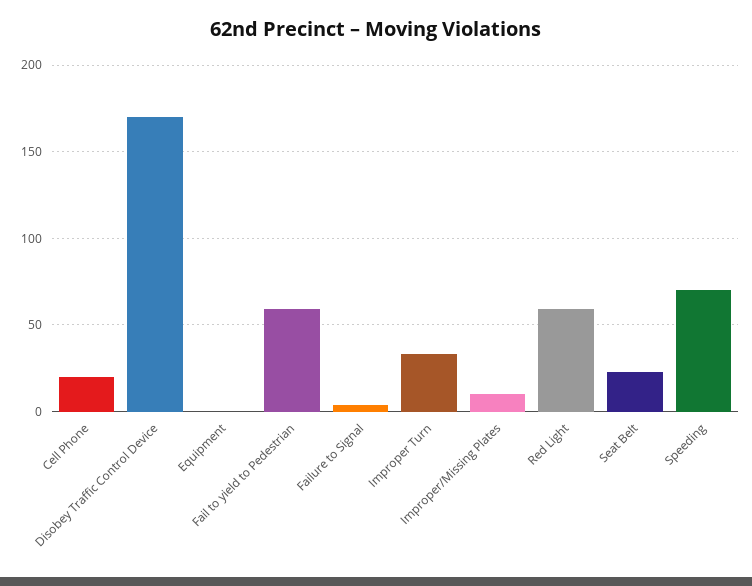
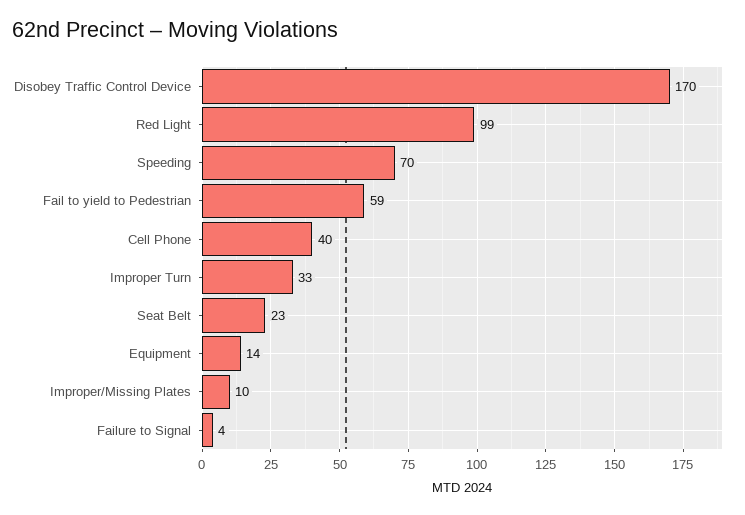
  {
-   "Cell Phone": 20,
+   "Cell Phone": 40,
    "Disobey Traffic Control Device": 170,
-   "Equipment": 0,
+   "Equipment": 14,
    "Fail to yield to Pedestrian": 59,
    "Failure to Signal": 4,
    "Improper Turn": 33,
    "Improper/Missing Plates": 10,
-   "Red Light": 60,
+   "Red Light": 99,
    "Seat Belt": 23,
    "Speeding": 70
  }

